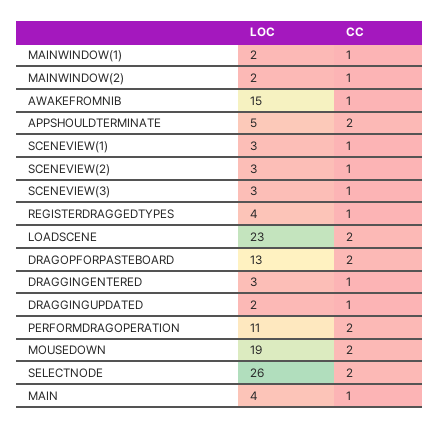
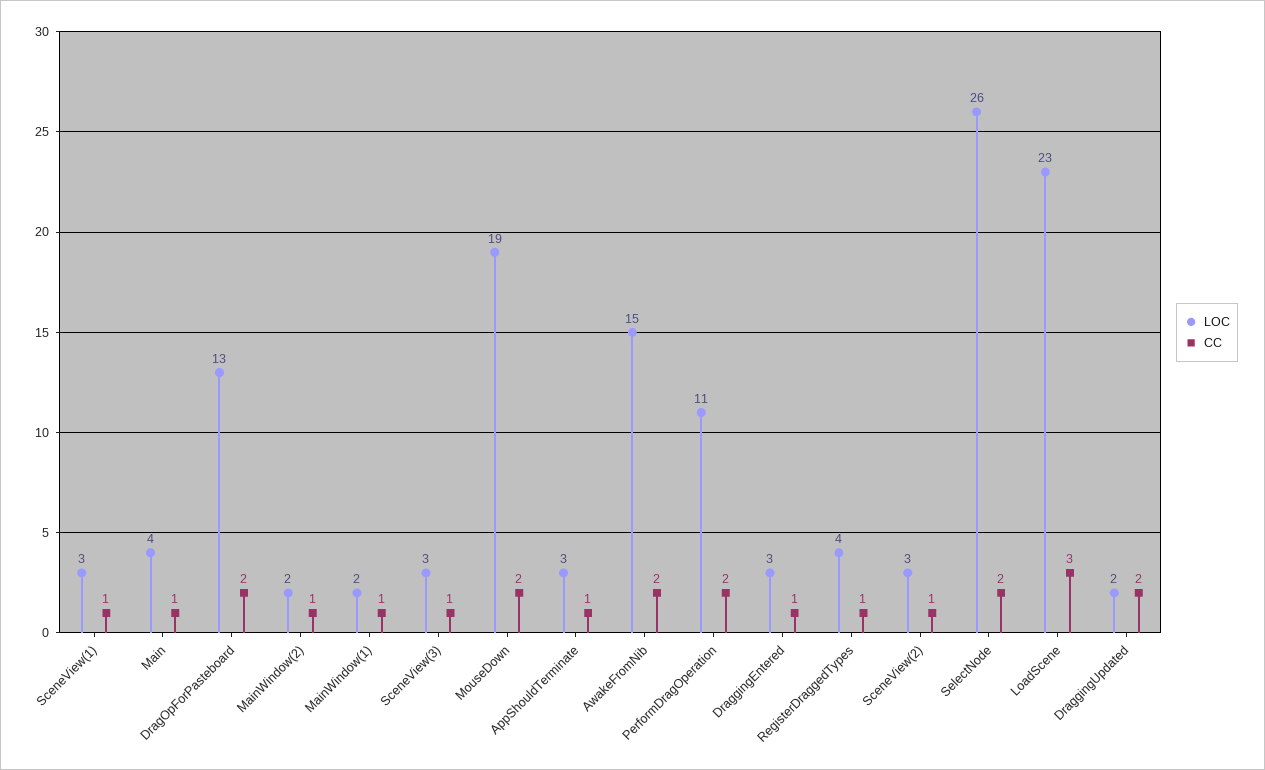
  {
    "LOC": {
      "MAINWINDOW(1)": 2,
      "MAINWINDOW(2)": 2,
      "AWAKEFROMNIB": 15,
-     "APPSHOULDTERMINATE": 5,
+     "APPSHOULDTERMINATE": 3,
      "SCENEVIEW(1)": 3,
      "SCENEVIEW(2)": 3,
      "SCENEVIEW(3)": 3,
      "REGISTERDRAGGEDTYPES": 4,
      "LOADSCENE": 23,
      "DRAGOPFORPASTEBOARD": 13,
      "DRAGGINGENTERED": 3,
      "DRAGGINGUPDATED": 2,
      "PERFORMDRAGOPERATION": 11,
      "MOUSEDOWN": 19,
      "SELECTNODE": 26,
      "MAIN": 4
    },
    "CC": {
      "MAINWINDOW(1)": 1,
      "MAINWINDOW(2)": 1,
-     "AWAKEFROMNIB": 1,
+     "AWAKEFROMNIB": 2,
-     "APPSHOULDTERMINATE": 2,
+     "APPSHOULDTERMINATE": 1,
      "SCENEVIEW(1)": 1,
      "SCENEVIEW(2)": 1,
      "SCENEVIEW(3)": 1,
      "REGISTERDRAGGEDTYPES": 1,
-     "LOADSCENE": 2,
+     "LOADSCENE": 3,
      "DRAGOPFORPASTEBOARD": 2,
      "DRAGGINGENTERED": 1,
-     "DRAGGINGUPDATED": 1,
+     "DRAGGINGUPDATED": 2,
      "PERFORMDRAGOPERATION": 2,
      "MOUSEDOWN": 2,
      "SELECTNODE": 2,
      "MAIN": 1
    }
  }

